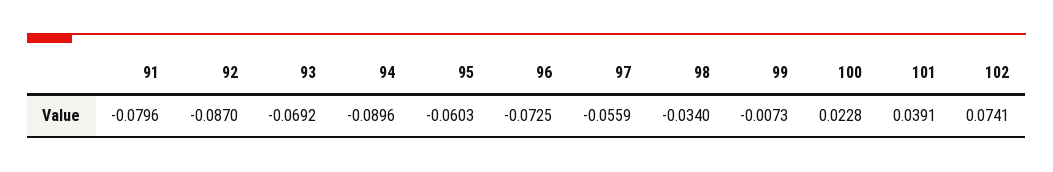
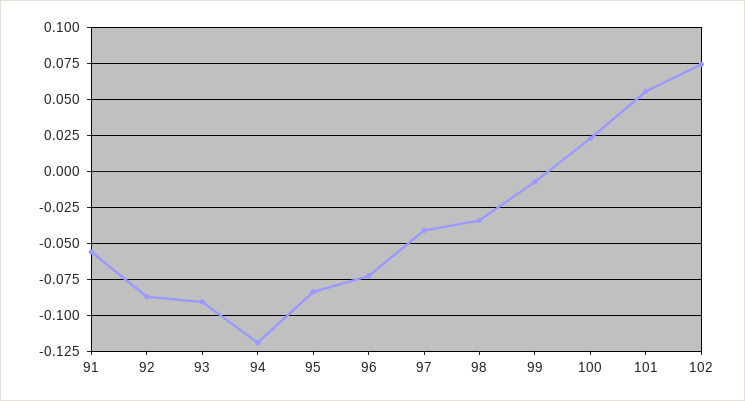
  {
-   "91": -0.0796,
+   "91": -0.055,
    "92": -0.087,
-   "93": -0.0692,
+   "93": -0.09,
-   "94": -0.0896,
+   "94": -0.12,
-   "95": -0.0603,
+   "95": -0.085,
    "96": -0.0725,
-   "97": -0.0559,
+   "97": -0.04,
    "98": -0.034,
    "99": -0.0073,
    "100": 0.0228,
-   "101": 0.0391,
+   "101": 0.055,
    "102": 0.0741
  }

